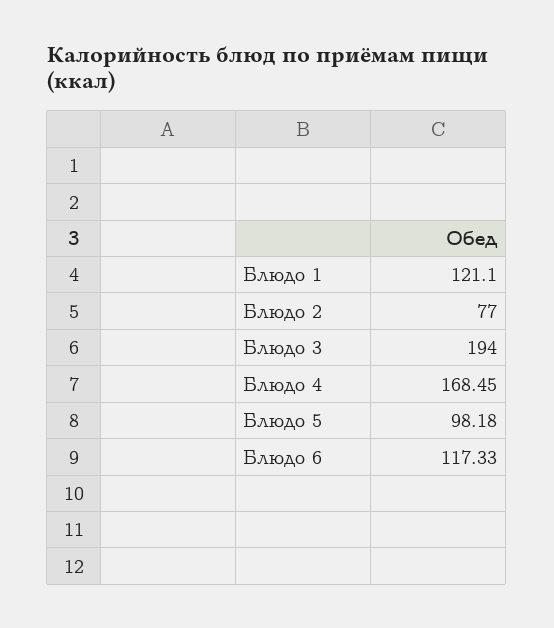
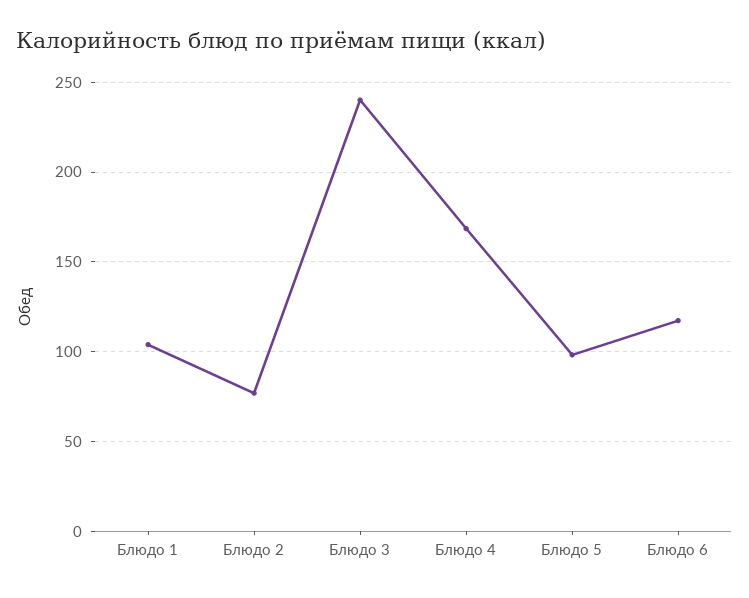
  {
-   "Блюдо 1": 121.1,
+   "Блюдо 1": 105,
    "Блюдо 2": 77,
-   "Блюдо 3": 194,
+   "Блюдо 3": 240,
    "Блюдо 4": 168.45,
    "Блюдо 5": 98.18,
    "Блюдо 6": 117.33
  }

